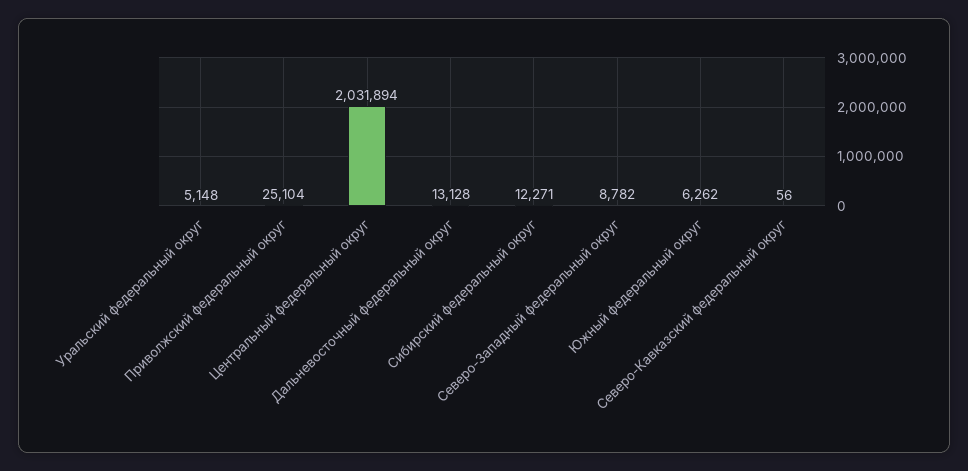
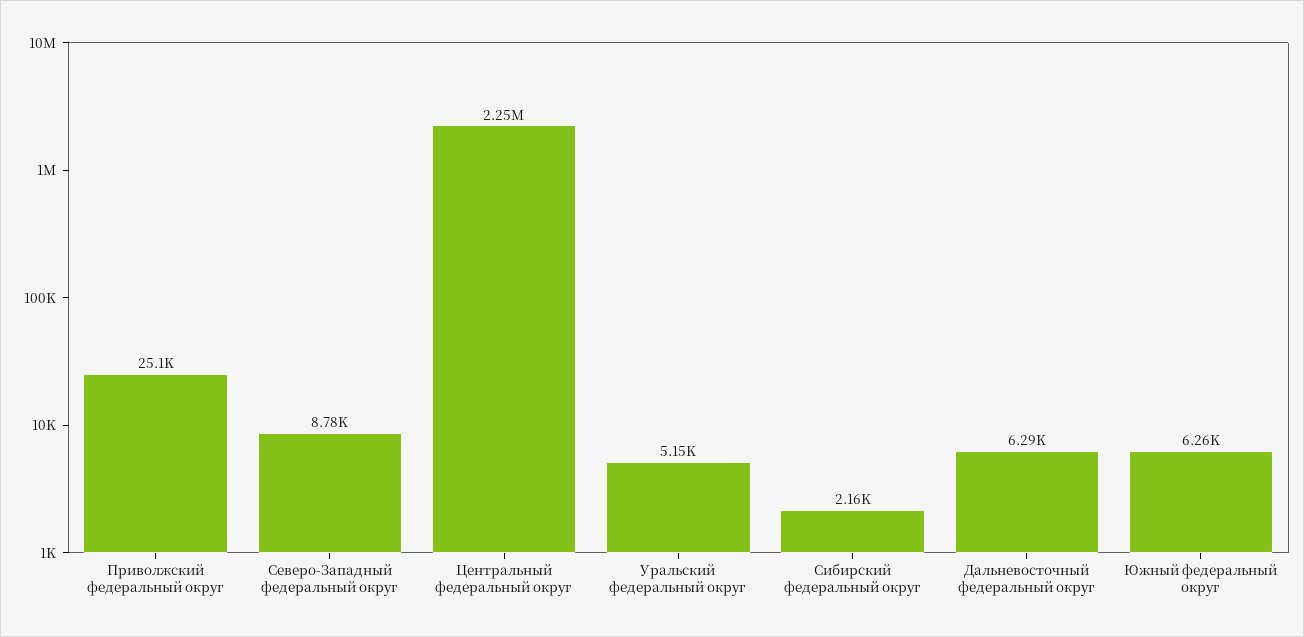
  {
    "Уральский федеральный округ": 5148,
    "Приволжский федеральный округ": 25104,
-   "Центральный федеральный округ": 2031894,
+   "Центральный федеральный округ": 2250000,
-   "Дальневосточный федеральный округ": 13128,
+   "Дальневосточный федеральный округ": 6290,
-   "Сибирский федеральный округ": 12271,
+   "Сибирский федеральный округ": 2160,
    "Северо-Западный федеральный округ": 8782,
-   "Южный федеральный округ": 6262,
+   "Южный федеральный округ": 6262
-   "Северо-Кавказский федеральный округ": 56
  }

